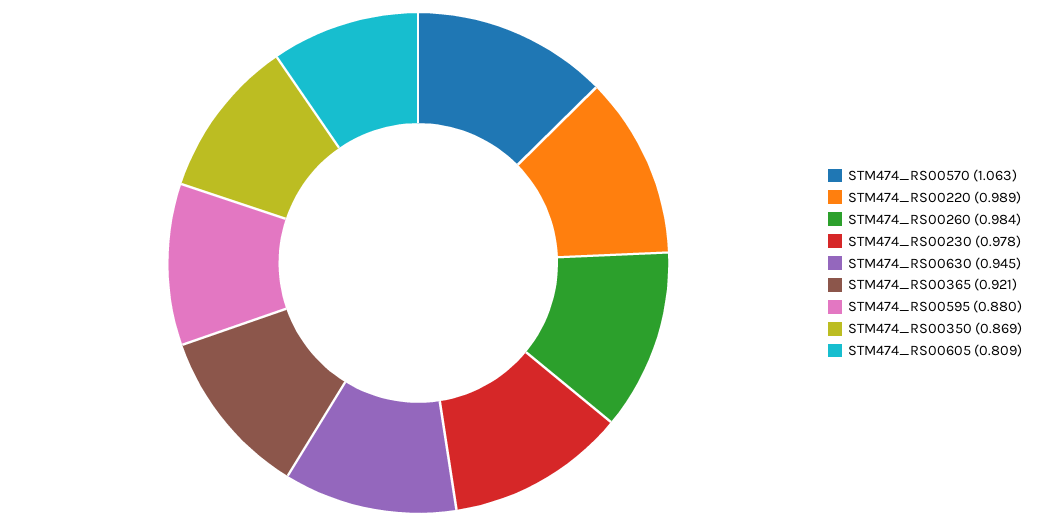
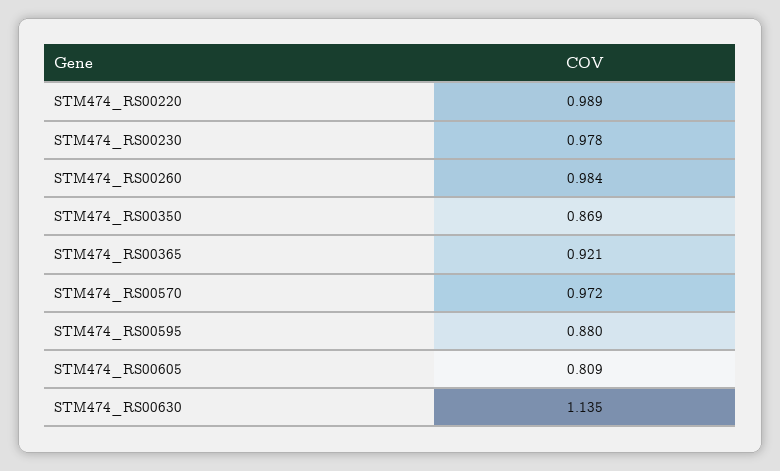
  {
-   "STM474_RS00570": 1.063,
+   "STM474_RS00570": 0.972,
    "STM474_RS00220": 0.989,
    "STM474_RS00260": 0.984,
    "STM474_RS00230": 0.978,
-   "STM474_RS00630": 0.945,
+   "STM474_RS00630": 1.135,
    "STM474_RS00365": 0.921,
    "STM474_RS00595": 0.88,
    "STM474_RS00350": 0.869,
    "STM474_RS00605": 0.809
  }

